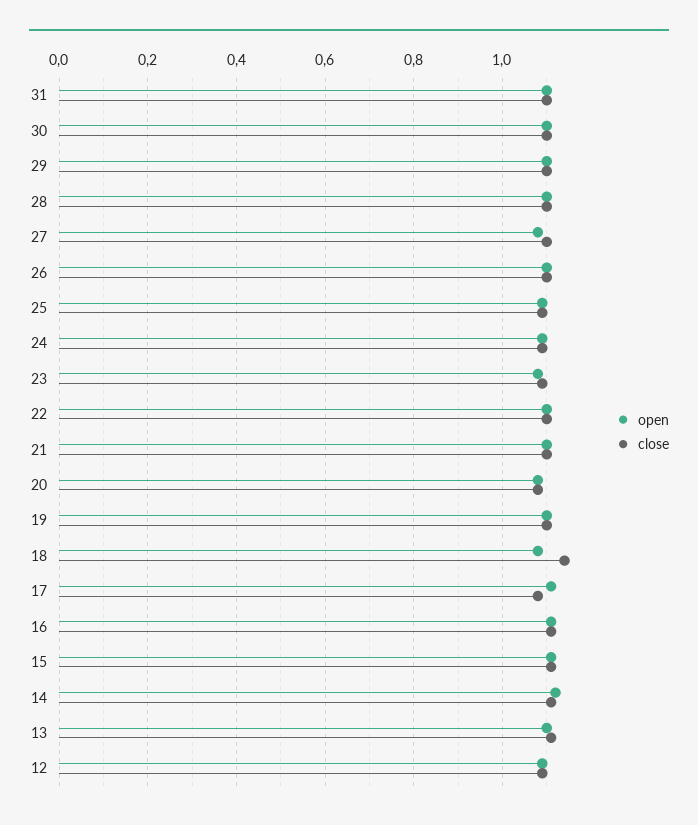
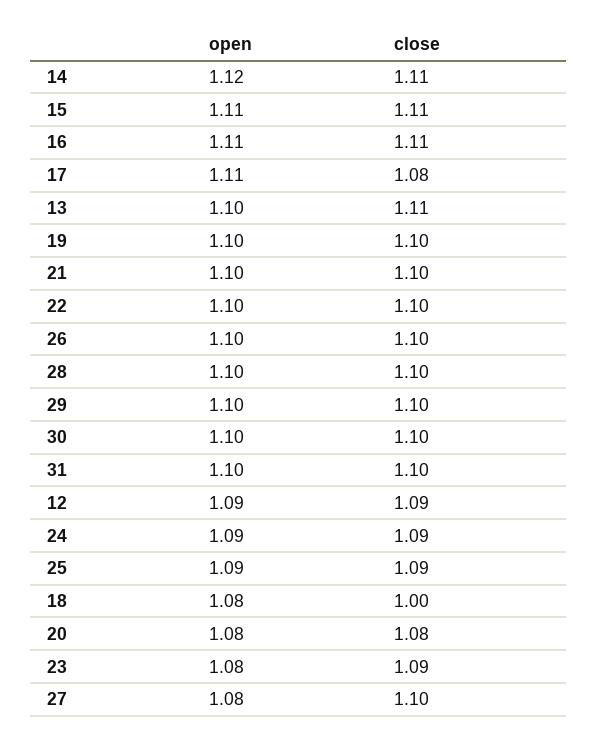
  {
    "open": {
      "31": 1.1,
      "30": 1.1,
      "29": 1.1,
      "28": 1.1,
      "27": 1.08,
      "26": 1.1,
      "25": 1.09,
      "24": 1.09,
      "23": 1.08,
      "22": 1.1,
      "21": 1.1,
      "20": 1.08,
      "19": 1.1,
      "18": 1.08,
      "17": 1.11,
      "16": 1.11,
      "15": 1.11,
      "14": 1.12,
      "13": 1.1,
      "12": 1.09
    },
    "close": {
      "31": 1.1,
      "30": 1.1,
      "29": 1.1,
      "28": 1.1,
      "27": 1.1,
      "26": 1.1,
      "25": 1.09,
      "24": 1.09,
      "23": 1.09,
      "22": 1.1,
      "21": 1.1,
      "20": 1.08,
      "19": 1.1,
-     "18": 1.15,
+     "18": 1,
      "17": 1.08,
      "16": 1.11,
      "15": 1.11,
      "14": 1.11,
      "13": 1.11,
      "12": 1.09
    }
  }

